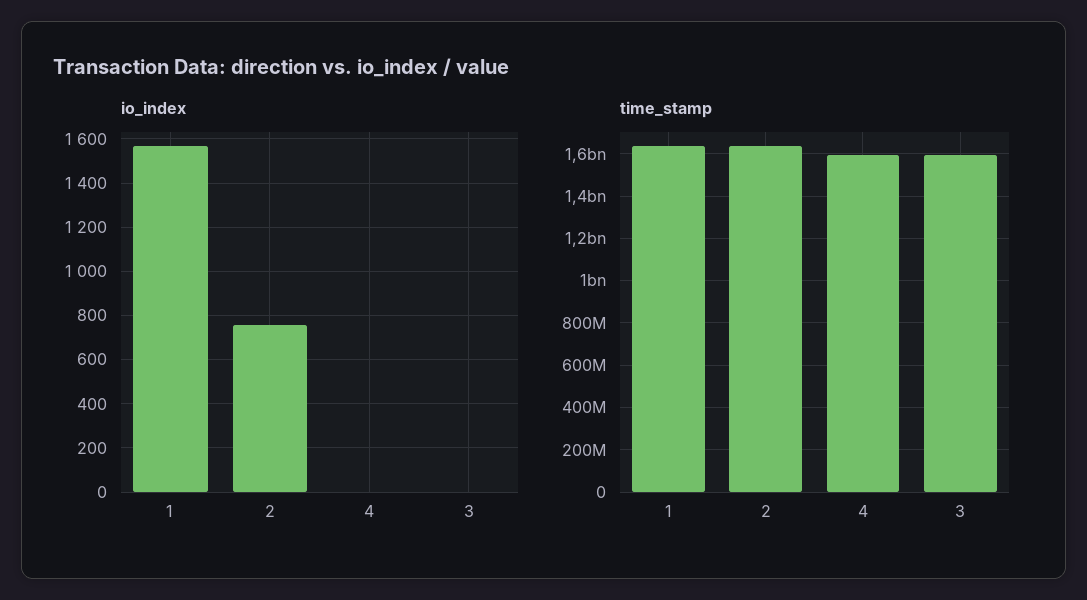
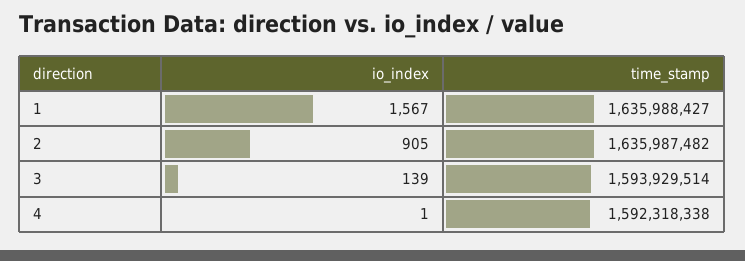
  {
    "io_index": {
      "1": 1567,
-     "2": 750,
+     "2": 905,
      "4": 1,
-     "3": 0
+     "3": 139
    },
    "time_stamp": {
      "1": 1635988427,
      "2": 1635987482,
      "4": 1592318338,
      "3": 1593929514
    }
  }

